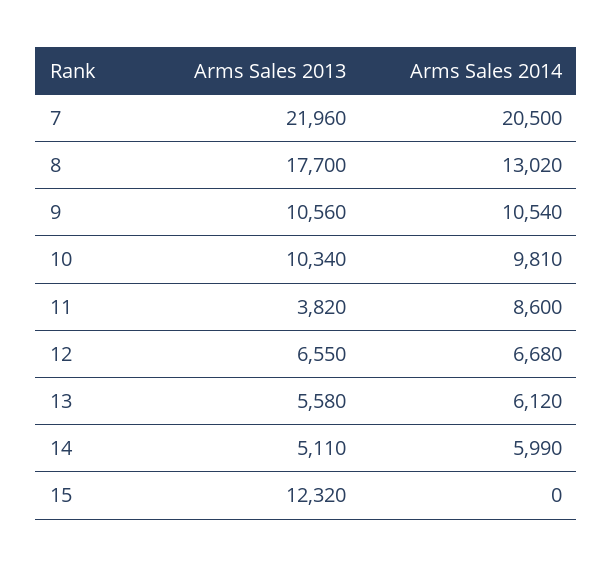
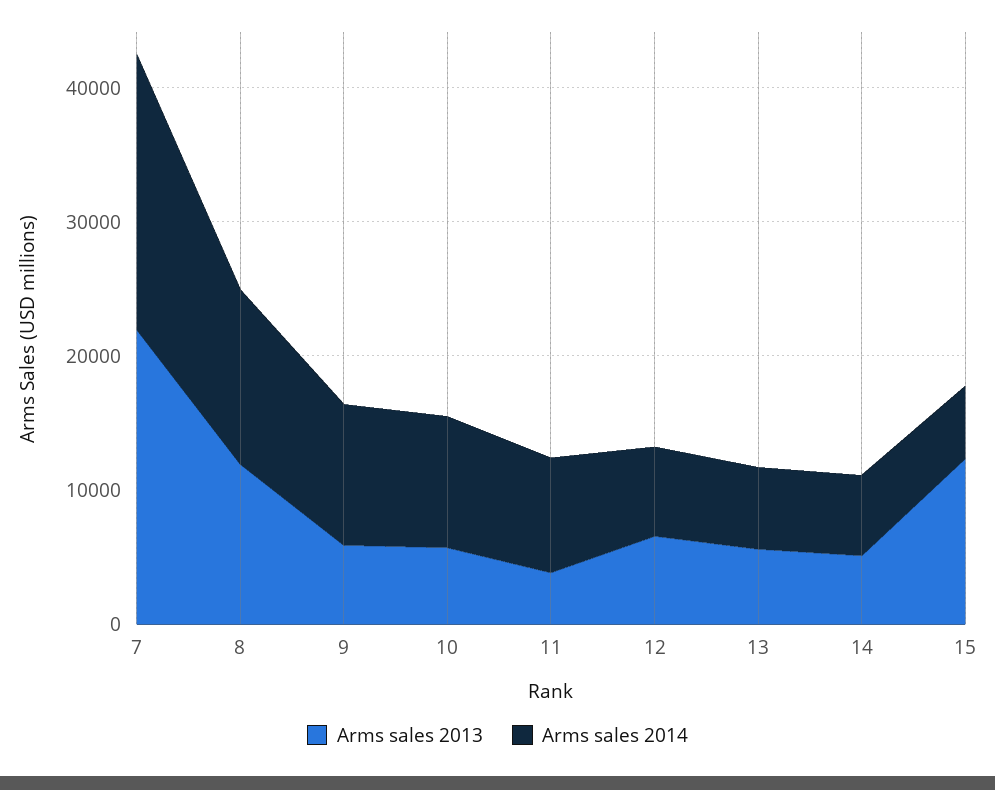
  {
    "Arms Sales 2013": {
      "7": 21960,
-     "8": 17700,
+     "8": 12000,
-     "9": 10560,
+     "9": 6000,
-     "10": 10340,
+     "10": 6000,
      "11": 3820,
      "12": 6550,
      "13": 5580,
      "14": 5110,
      "15": 12320
    },
    "Arms Sales 2014": {
      "7": 20500,
      "8": 13020,
      "9": 10540,
      "10": 9810,
      "11": 8600,
      "12": 6680,
      "13": 6120,
      "14": 5990,
-     "15": 0
+     "15": 6000
    }
  }

